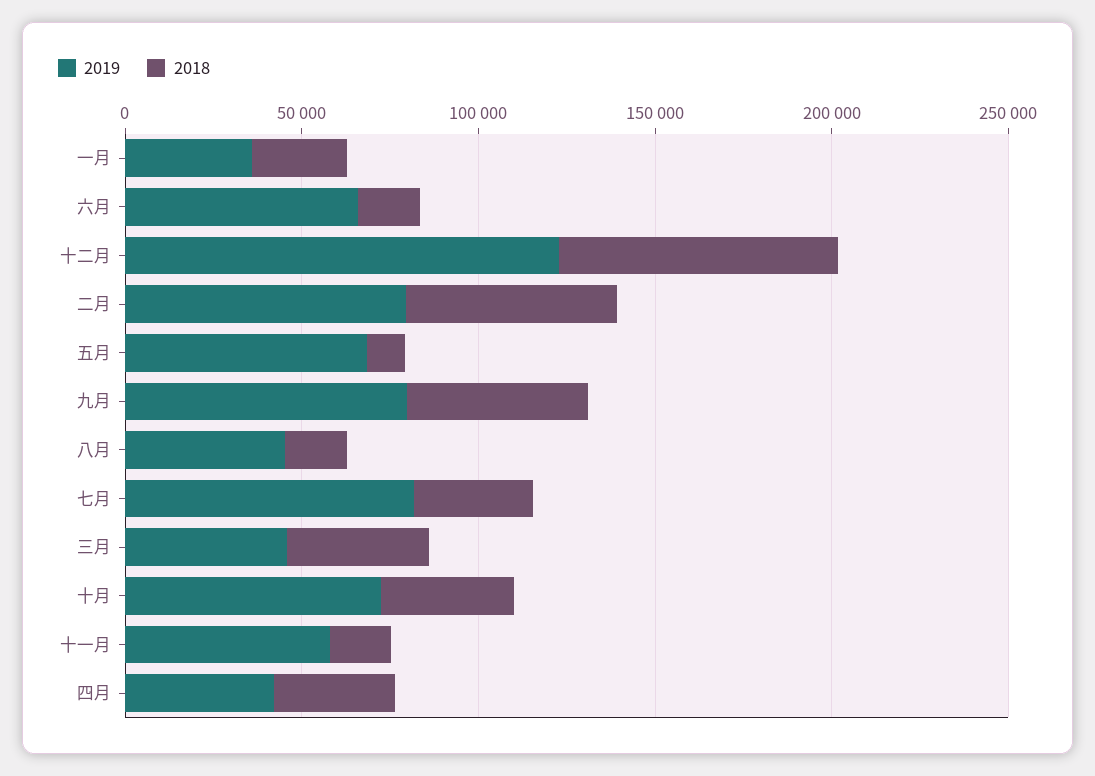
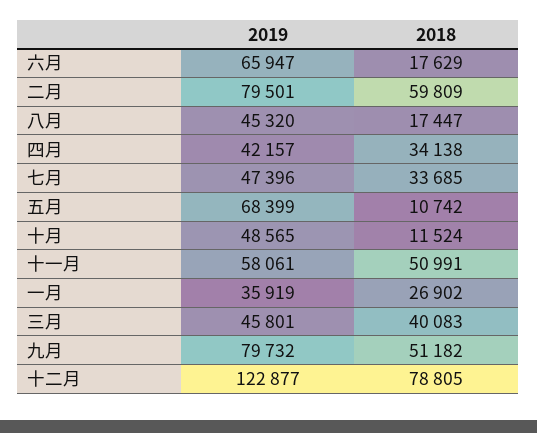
  {
    "2019": {
      "一月": 35919,
      "六月": 65947,
      "十二月": 122877,
      "二月": 79501,
      "五月": 68399,
      "九月": 79732,
      "八月": 45320,
-     "七月": 80000,
+     "七月": 47396,
      "三月": 45801,
-     "十月": 70000,
+     "十月": 48565,
      "十一月": 58061,
      "四月": 42157
    },
    "2018": {
      "一月": 26902,
      "六月": 17629,
      "十二月": 78805,
      "二月": 59809,
      "五月": 10742,
      "九月": 51182,
      "八月": 17447,
      "七月": 33685,
      "三月": 40083,
-     "十月": 40000,
+     "十月": 11524,
-     "十一月": 20000,
+     "十一月": 50991,
      "四月": 34138
    }
  }

